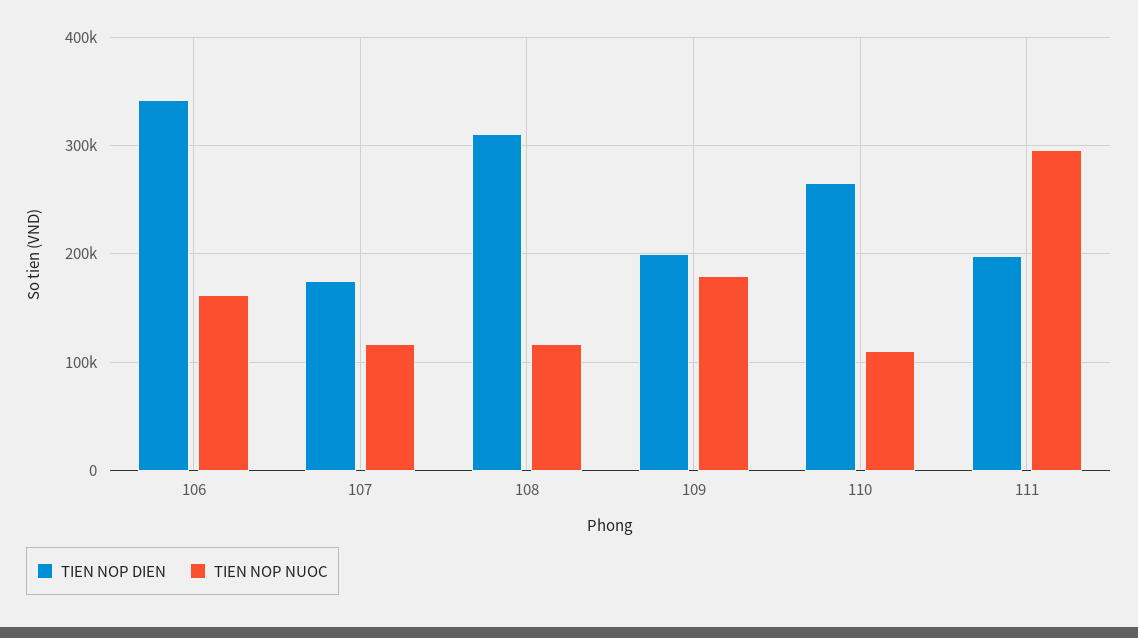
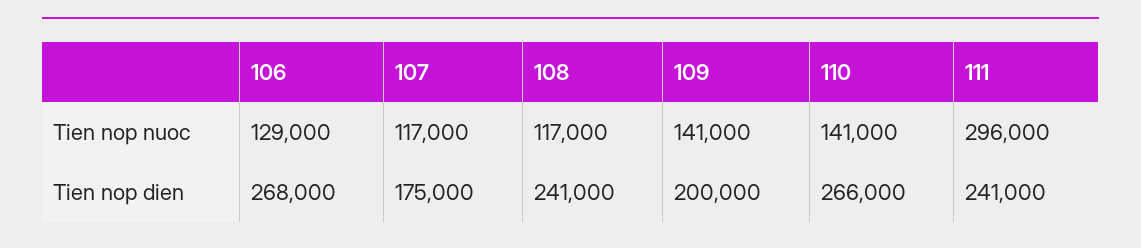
  {
    "TIEN NOP DIEN": {
-     "106": 340000,
+     "106": 268000,
      "107": 175000,
-     "108": 310000,
+     "108": 241000,
      "109": 200000,
      "110": 266000,
-     "111": 200000
+     "111": 241000
    },
    "TIEN NOP NUOC": {
-     "106": 160000,
+     "106": 129000,
      "107": 117000,
      "108": 117000,
-     "109": 180000,
+     "109": 141000,
-     "110": 110000,
+     "110": 141000,
      "111": 296000
    }
  }

